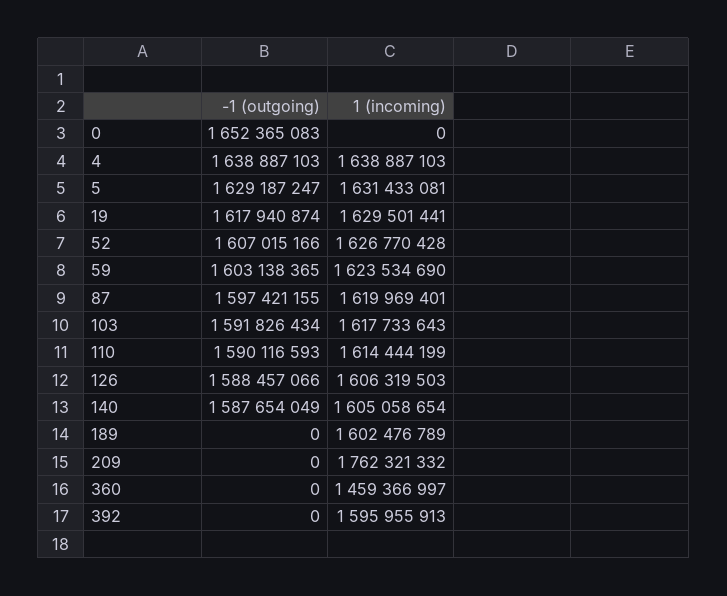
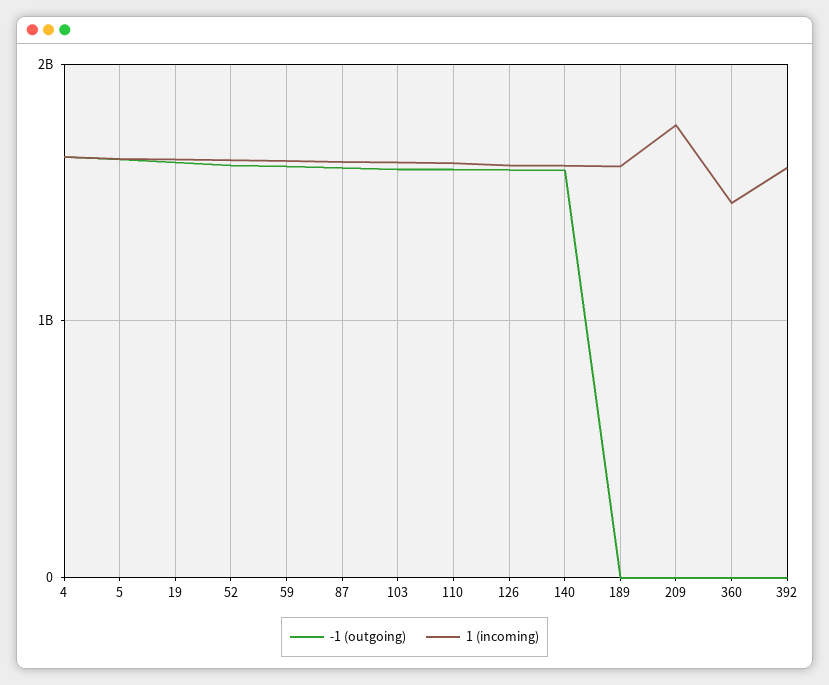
  {
    "-1 (outgoing)": {
-     "0": 1652365083,
      "4": 1638887103,
      "5": 1629187247,
      "19": 1617940874,
      "52": 1607015166,
      "59": 1603138365,
      "87": 1597421155,
      "103": 1591826434,
      "110": 1590116593,
      "126": 1588457066,
      "140": 1587654049,
      "189": 0,
      "209": 0,
      "360": 0,
      "392": 0
    },
    "1 (incoming)": {
-     "0": 0,
      "4": 1638887103,
      "5": 1631433081,
      "19": 1629501441,
      "52": 1626770428,
      "59": 1623534690,
      "87": 1619969401,
      "103": 1617733643,
      "110": 1614444199,
      "126": 1606319503,
      "140": 1605058654,
      "189": 1602476789,
      "209": 1762321332,
      "360": 1459366997,
      "392": 1595955913
    }
  }

